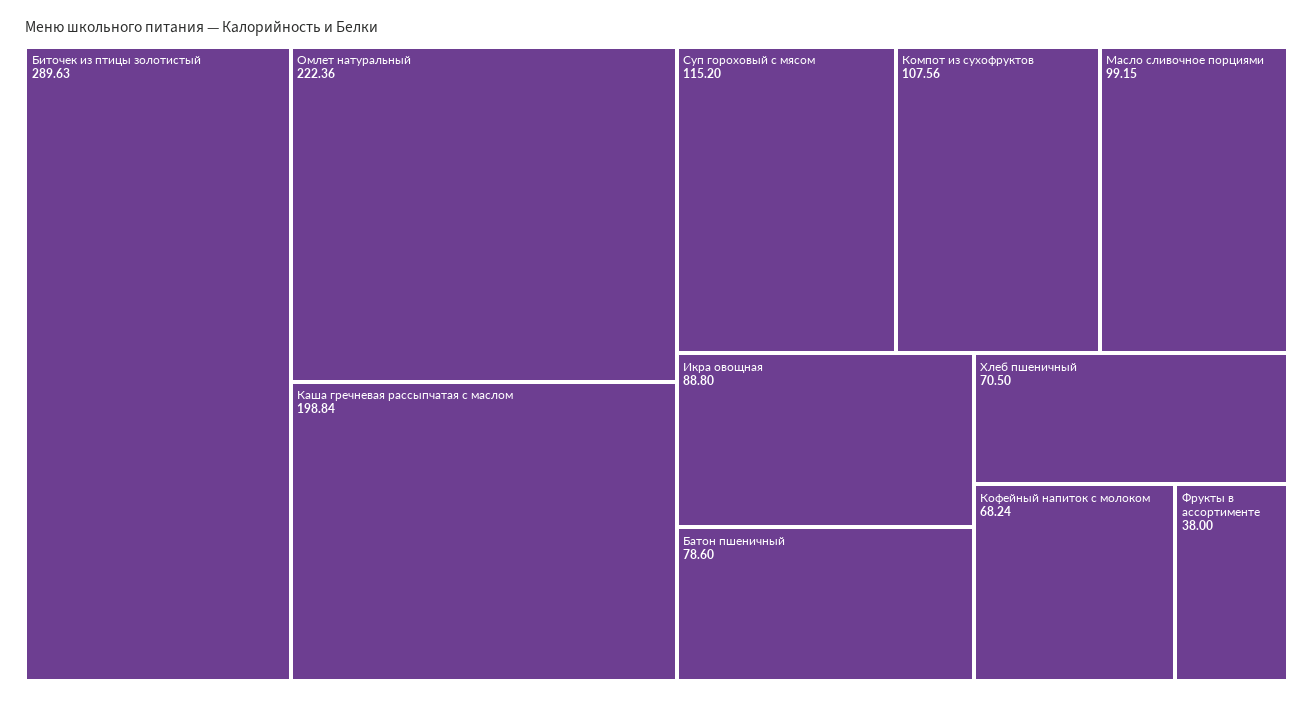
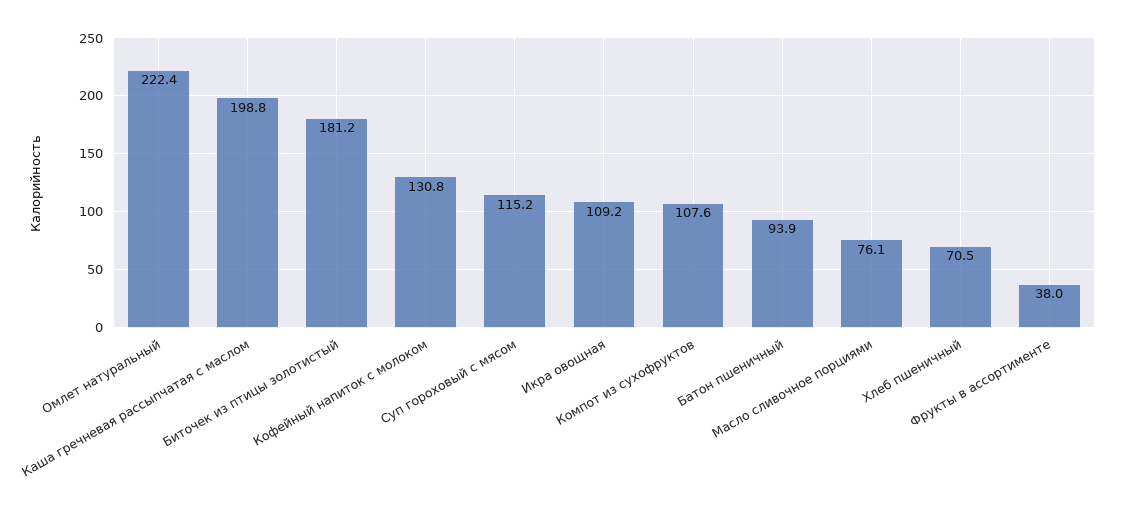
  {
-   "Биточек из птицы золотистый": 289.63,
+   "Биточек из птицы золотистый": 181.2,
    "Омлет натуральный": 222.36,
    "Каша гречневая рассыпчатая с маслом": 198.84,
    "Суп гороховый с мясом": 115.2,
    "Компот из сухофруктов": 107.56,
-   "Масло сливочное порциями": 99.15,
+   "Масло сливочное порциями": 76.1,
-   "Икра овощная": 88.8,
+   "Икра овощная": 109.2,
-   "Батон пшеничный": 78.6,
+   "Батон пшеничный": 93.9,
    "Хлеб пшеничный": 70.5,
-   "Кофейный напиток с молоком": 68.24,
+   "Кофейный напиток с молоком": 130.8,
    "Фрукты в ассортименте": 38
  }

